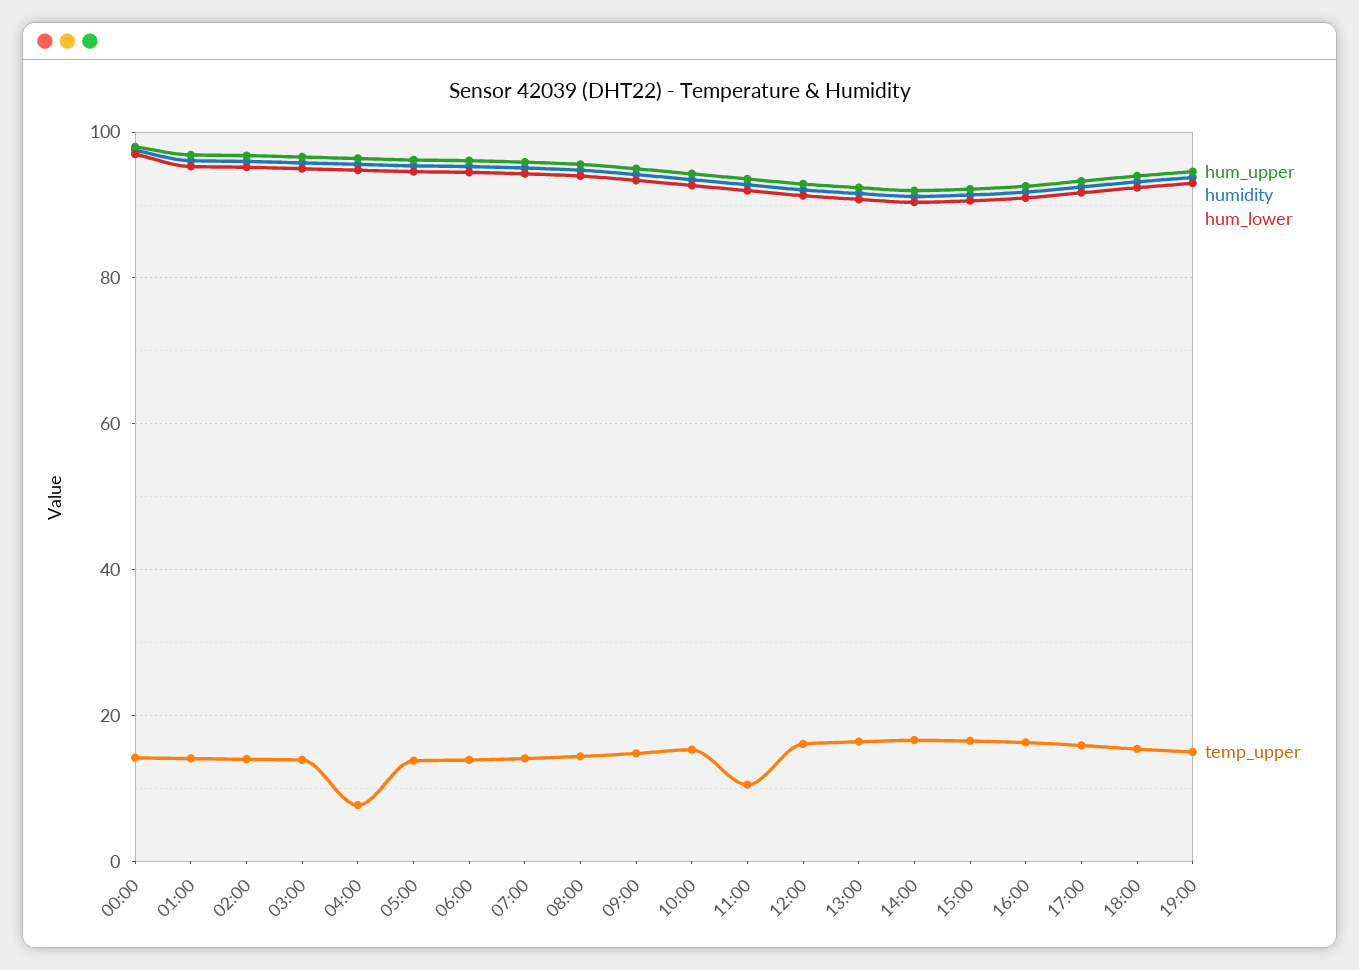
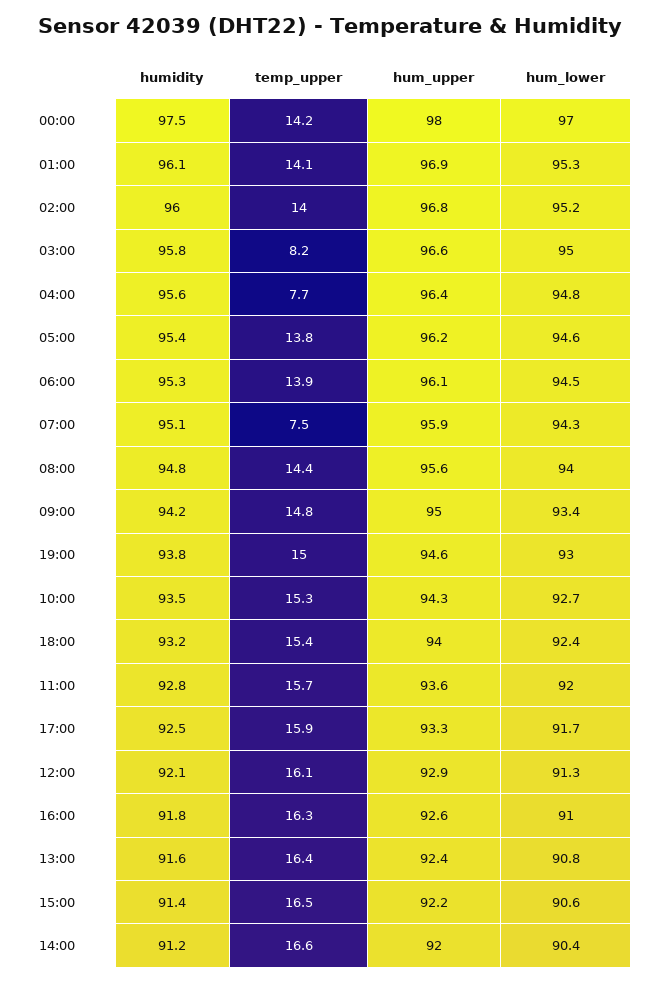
  {
    "hum_upper": {
      "00:00": 98,
      "01:00": 96.9,
      "02:00": 96.8,
      "03:00": 96.6,
      "04:00": 96.4,
      "05:00": 96.2,
      "06:00": 96.1,
      "07:00": 95.9,
      "08:00": 95.6,
      "09:00": 95,
      "10:00": 94.3,
      "11:00": 93.6,
      "12:00": 92.9,
      "13:00": 92.4,
      "14:00": 92,
      "15:00": 92.2,
      "16:00": 92.6,
      "17:00": 93.3,
      "18:00": 94,
      "19:00": 94.6
    },
    "humidity": {
      "00:00": 97.5,
      "01:00": 96.1,
      "02:00": 96,
      "03:00": 95.8,
      "04:00": 95.6,
      "05:00": 95.4,
      "06:00": 95.3,
      "07:00": 95.1,
      "08:00": 94.8,
      "09:00": 94.2,
      "10:00": 93.5,
      "11:00": 92.8,
      "12:00": 92.1,
      "13:00": 91.6,
      "14:00": 91.2,
      "15:00": 91.4,
      "16:00": 91.8,
      "17:00": 92.5,
      "18:00": 93.2,
      "19:00": 93.8
    },
    "hum_lower": {
      "00:00": 97,
      "01:00": 95.3,
      "02:00": 95.2,
      "03:00": 95,
      "04:00": 94.8,
      "05:00": 94.6,
      "06:00": 94.5,
      "07:00": 94.3,
      "08:00": 94,
      "09:00": 93.4,
      "10:00": 92.7,
      "11:00": 92,
      "12:00": 91.3,
      "13:00": 90.8,
      "14:00": 90.4,
      "15:00": 90.6,
      "16:00": 91,
      "17:00": 91.7,
      "18:00": 92.4,
      "19:00": 93
    },
    "temp_upper": {
      "00:00": 14.2,
      "01:00": 14.1,
      "02:00": 14,
-     "03:00": 14,
+     "03:00": 8.2,
      "04:00": 7.7,
      "05:00": 13.8,
      "06:00": 13.9,
-     "07:00": 14,
+     "07:00": 7.5,
      "08:00": 14.4,
      "09:00": 14.8,
      "10:00": 15.3,
-     "11:00": 10,
+     "11:00": 15.7,
      "12:00": 16.1,
      "13:00": 16.4,
      "14:00": 16.6,
      "15:00": 16.5,
      "16:00": 16.3,
      "17:00": 15.9,
      "18:00": 15.4,
      "19:00": 15
    }
  }

